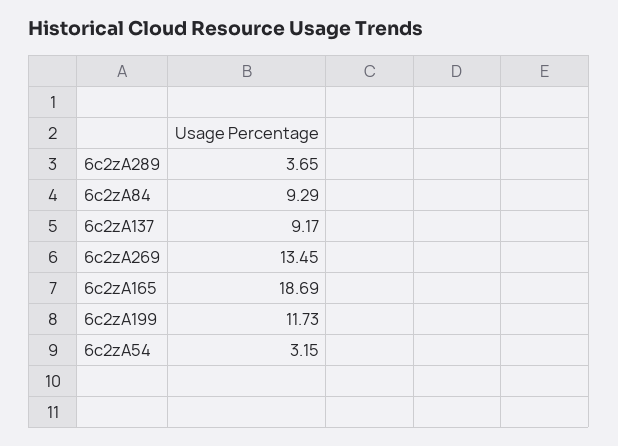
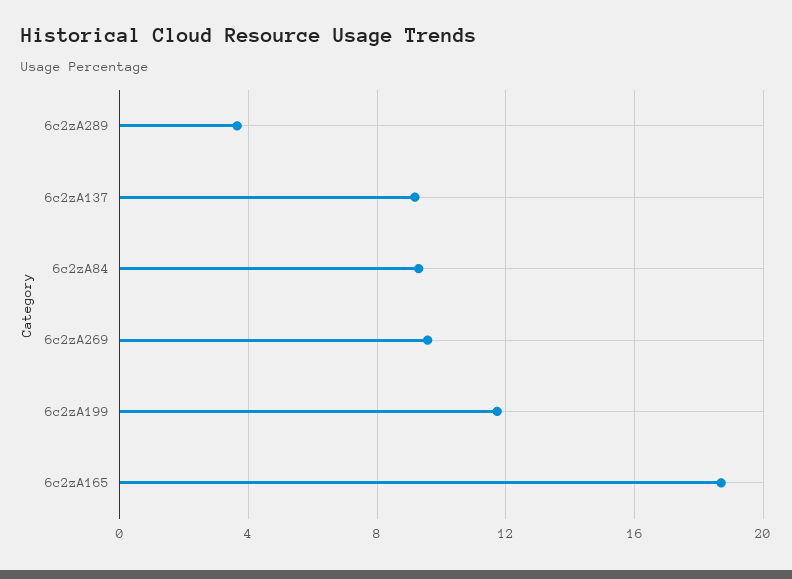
  {
    "6c2zA289": 3.65,
    "6c2zA84": 9.29,
    "6c2zA137": 9.17,
-   "6c2zA269": 13.45,
+   "6c2zA269": 9.5,
    "6c2zA165": 18.69,
-   "6c2zA199": 11.73,
+   "6c2zA199": 11.73
-   "6c2zA54": 3.15
  }

